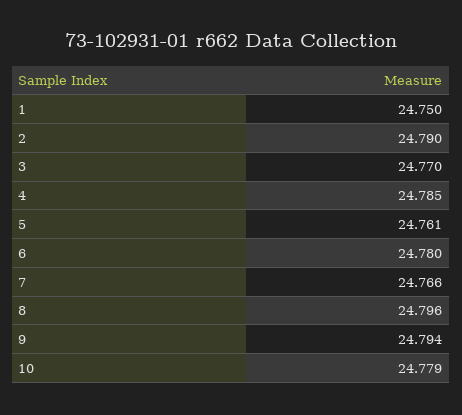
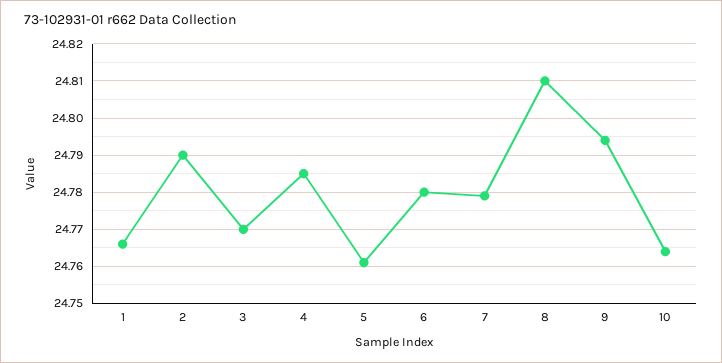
  {
-   "1": 24.75,
+   "1": 24.765,
    "2": 24.79,
    "3": 24.77,
    "4": 24.785,
    "5": 24.761,
    "6": 24.78,
-   "7": 24.766,
+   "7": 24.78,
-   "8": 24.796,
+   "8": 24.81,
    "9": 24.794,
-   "10": 24.779
+   "10": 24.765
  }

